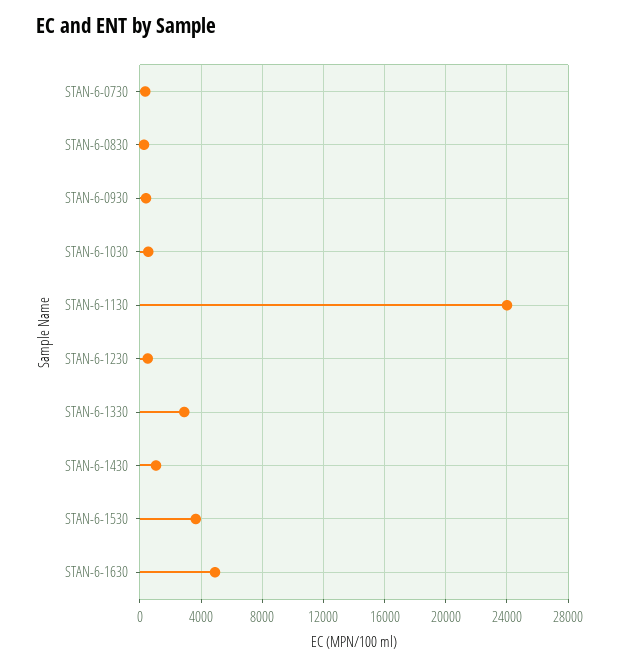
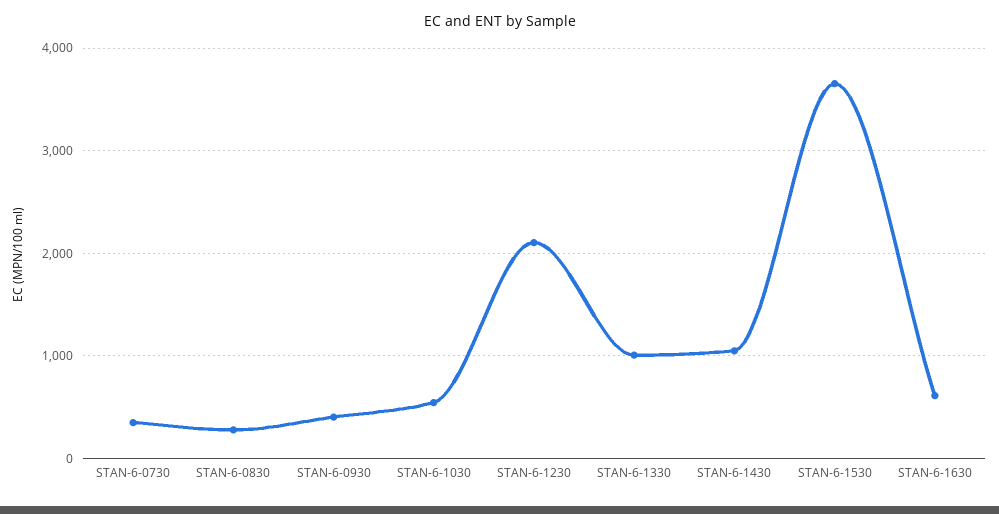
  {
    "STAN-6-0730": 400,
    "STAN-6-0830": 300,
    "STAN-6-0930": 400,
    "STAN-6-1030": 500,
-   "STAN-6-1130": 24000,
-   "STAN-6-1230": 500,
+   "STAN-6-1230": 2100,
-   "STAN-6-1330": 3000,
+   "STAN-6-1330": 1000,
    "STAN-6-1430": 1100,
    "STAN-6-1530": 3700,
-   "STAN-6-1630": 5000
+   "STAN-6-1630": 600
  }

